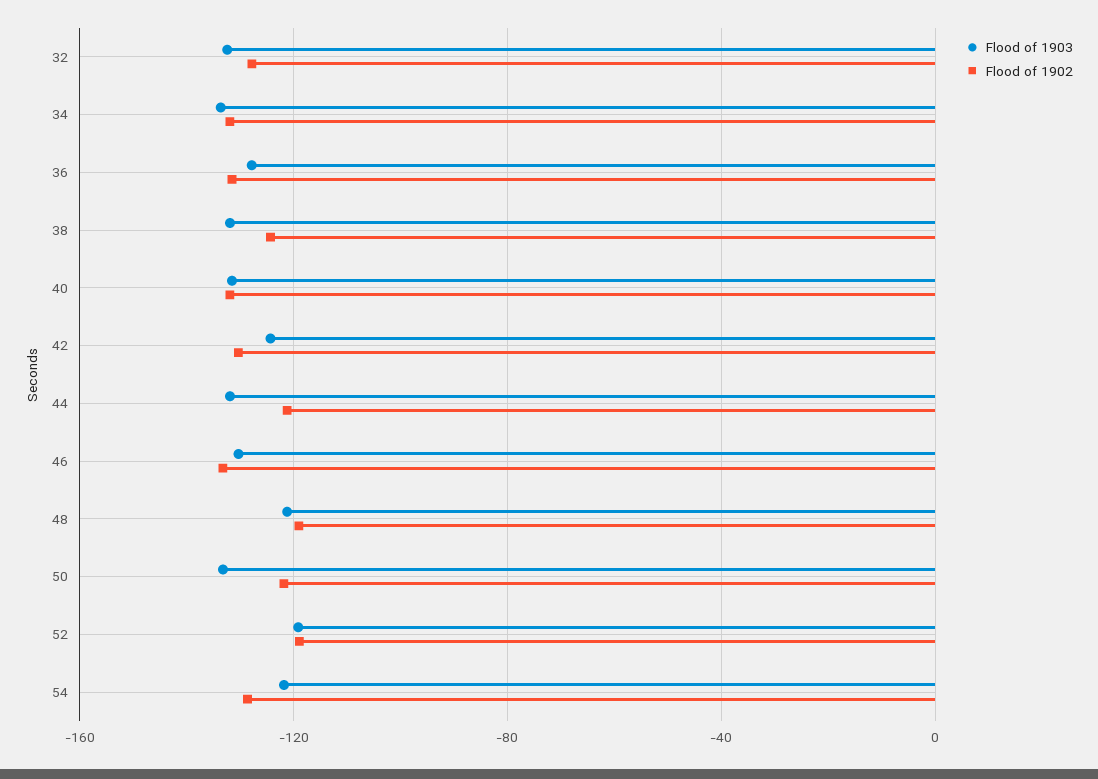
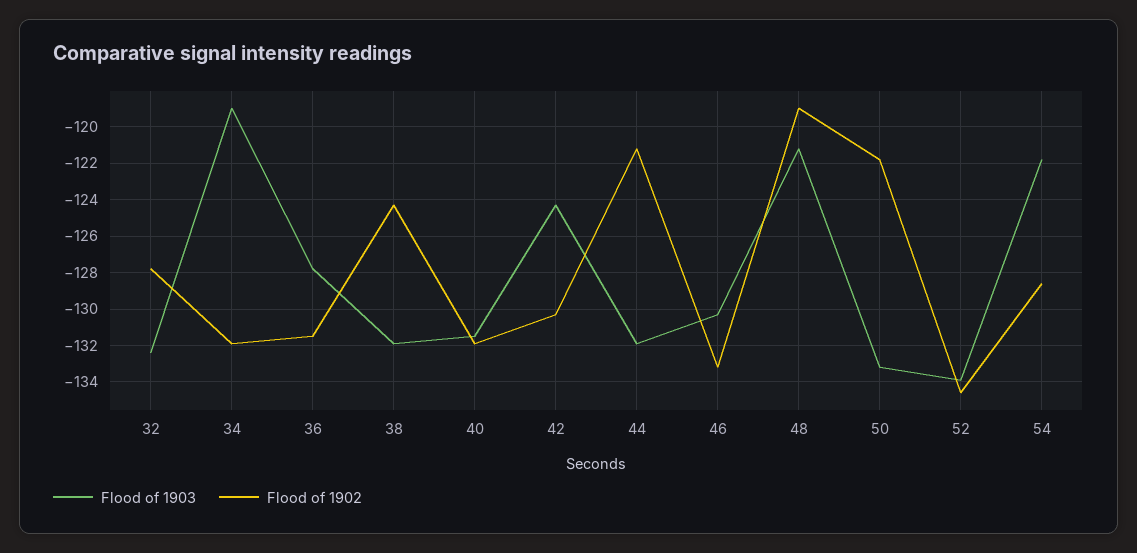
  {
    "Flood of 1903": {
      "32": -132.5,
-     "34": -135,
+     "34": -119,
      "36": -128,
      "38": -132,
      "40": -131.5,
      "42": -124.5,
      "44": -132,
      "46": -130.5,
      "48": -121,
      "50": -133,
-     "52": -120,
+     "52": -134,
      "54": -122
    },
    "Flood of 1902": {
      "32": -128,
      "34": -132,
      "36": -131.5,
      "38": -124.5,
      "40": -132,
      "42": -130.5,
      "44": -121,
      "46": -133,
      "48": -119,
      "50": -122,
-     "52": -120,
+     "52": -134.5,
      "54": -128.5
    }
  }

